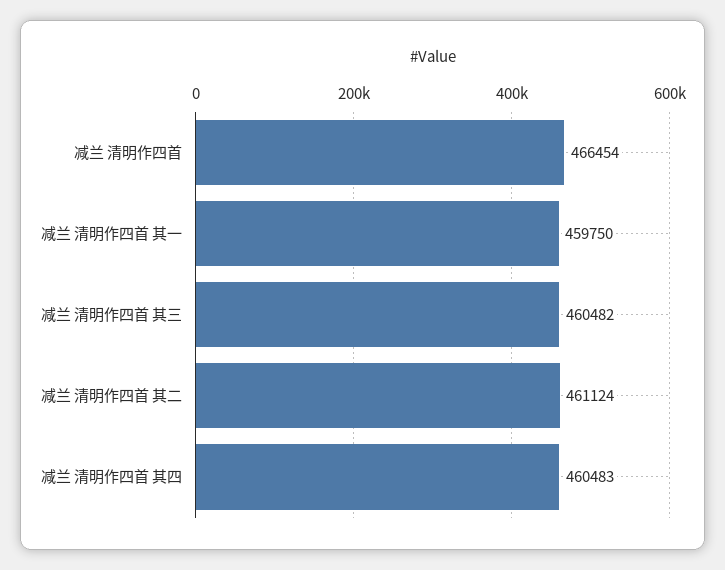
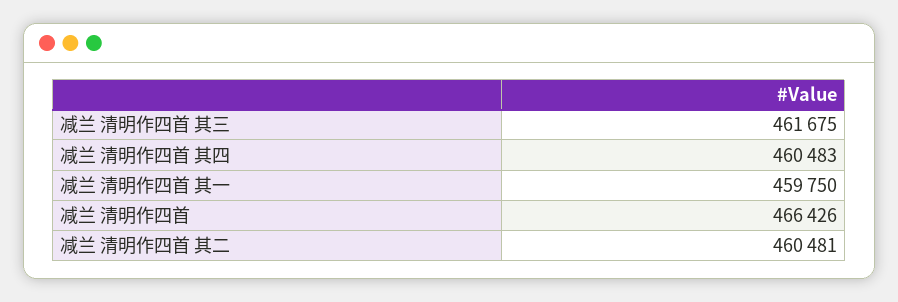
  {
-   "减兰 清明作四首": 466454,
+   "减兰 清明作四首": 466426,
    "减兰 清明作四首 其一": 459750,
-   "减兰 清明作四首 其三": 460482,
+   "减兰 清明作四首 其三": 461675,
-   "减兰 清明作四首 其二": 461124,
+   "减兰 清明作四首 其二": 460481,
    "减兰 清明作四首 其四": 460483
  }

